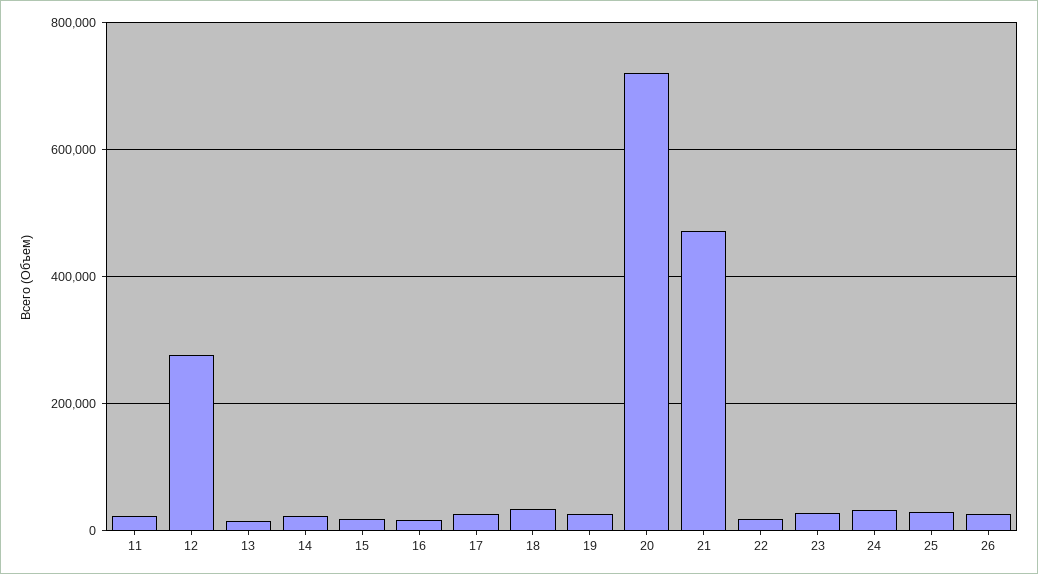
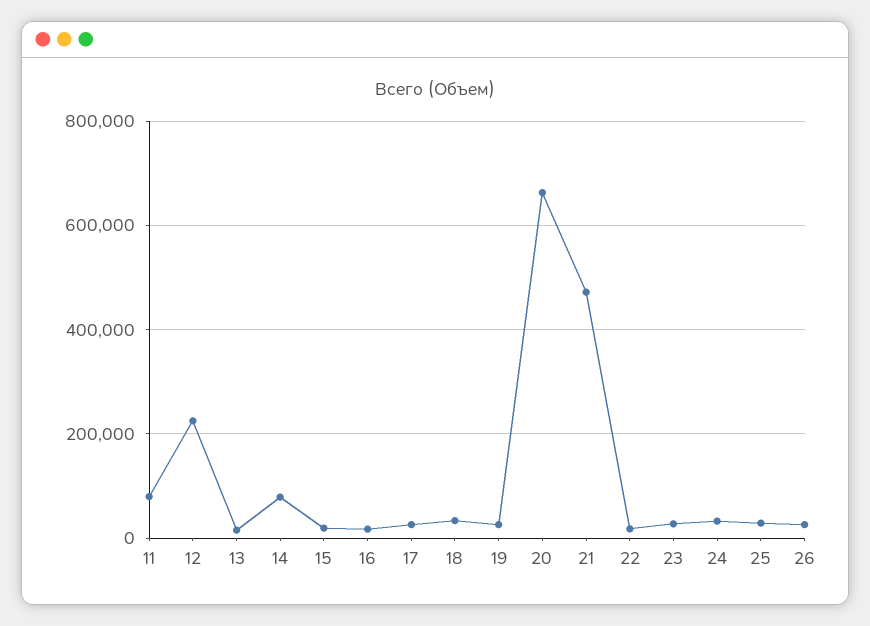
  {
-   "11": 20000,
+   "11": 80000,
-   "12": 280000,
+   "12": 220000,
    "13": 20000,
-   "14": 20000,
+   "14": 80000,
    "15": 20000,
    "16": 20000,
    "17": 20000,
    "18": 40000,
    "19": 20000,
-   "20": 720000,
+   "20": 660000,
    "21": 480000,
    "22": 20000,
    "23": 20000,
    "24": 40000,
    "25": 20000,
    "26": 20000
  }

